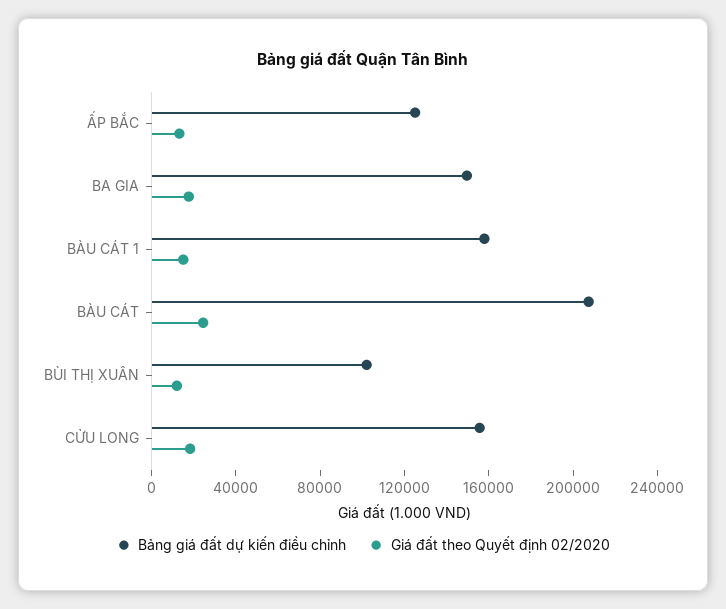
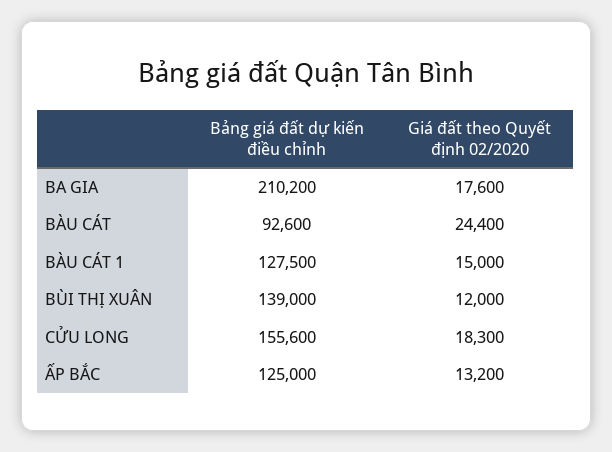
  {
    "Bảng giá đất dự kiến điều chỉnh": {
      "ẤP BẮC": 125000,
-     "BA GIA": 150000,
+     "BA GIA": 210200,
-     "BÀU CÁT 1": 160000,
+     "BÀU CÁT 1": 127500,
-     "BÀU CÁT": 210000,
+     "BÀU CÁT": 92600,
-     "BÙI THỊ XUÂN": 100000,
+     "BÙI THỊ XUÂN": 139000,
      "CỬU LONG": 155600
    },
    "Giá đất theo Quyết định 02/2020": {
      "ẤP BẮC": 13200,
      "BA GIA": 17600,
      "BÀU CÁT 1": 15000,
      "BÀU CÁT": 24400,
      "BÙI THỊ XUÂN": 12000,
      "CỬU LONG": 18300
    }
  }

